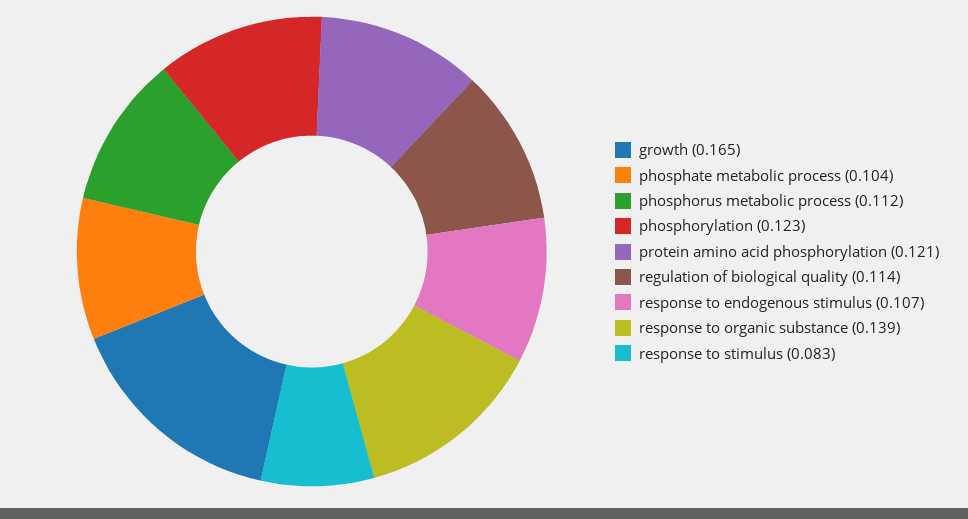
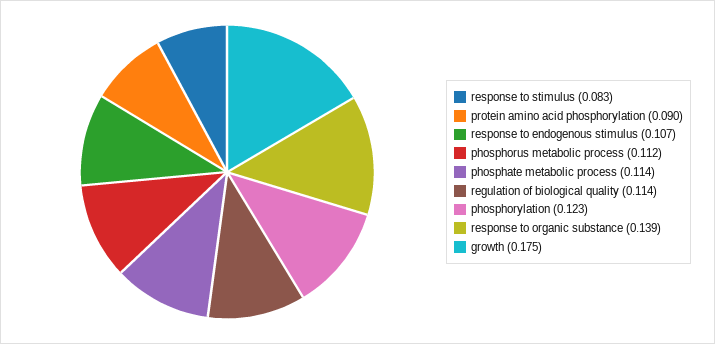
  {
-   "growth": 0.165,
+   "growth": 0.175,
-   "phosphate metabolic process": 0.104,
+   "phosphate metabolic process": 0.114,
    "phosphorus metabolic process": 0.112,
    "phosphorylation": 0.123,
-   "protein amino acid phosphorylation": 0.121,
+   "protein amino acid phosphorylation": 0.09,
    "regulation of biological quality": 0.114,
    "response to endogenous stimulus": 0.107,
    "response to organic substance": 0.139,
    "response to stimulus": 0.083
  }

